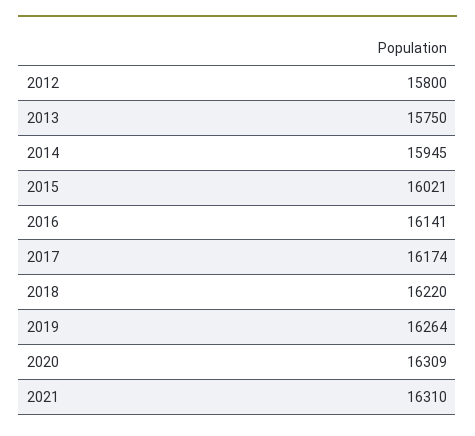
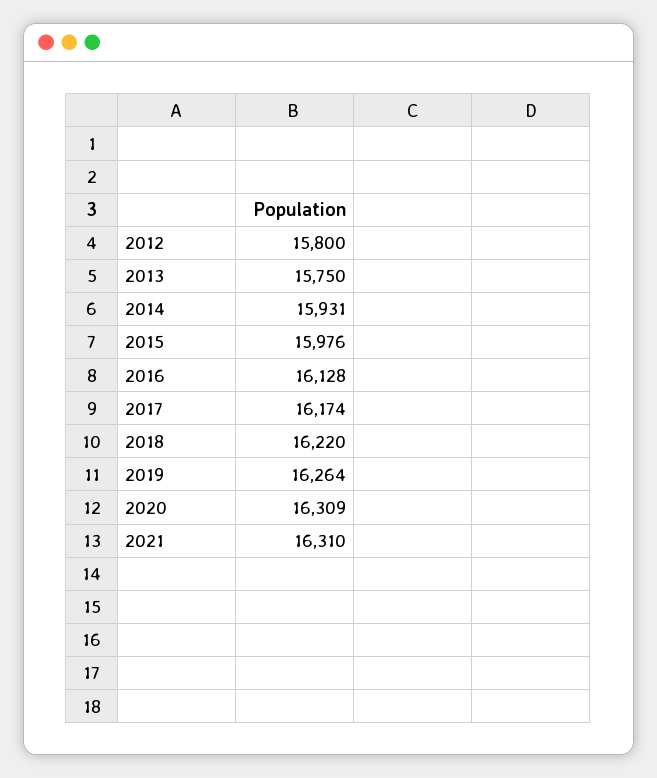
  {
    "2012": 15800,
    "2013": 15750,
-   "2014": 15945,
+   "2014": 15931,
-   "2015": 16021,
+   "2015": 15976,
-   "2016": 16141,
+   "2016": 16128,
    "2017": 16174,
    "2018": 16220,
    "2019": 16264,
    "2020": 16309,
    "2021": 16310
  }

